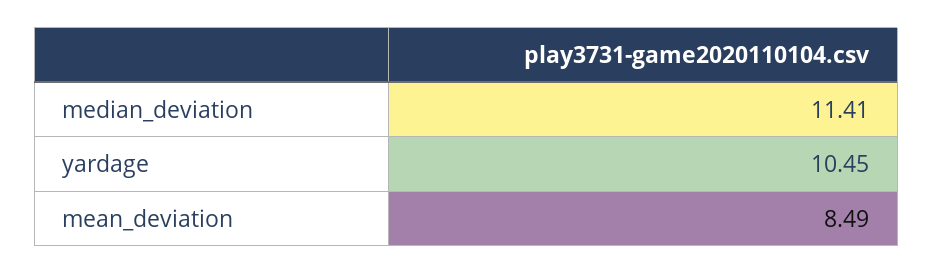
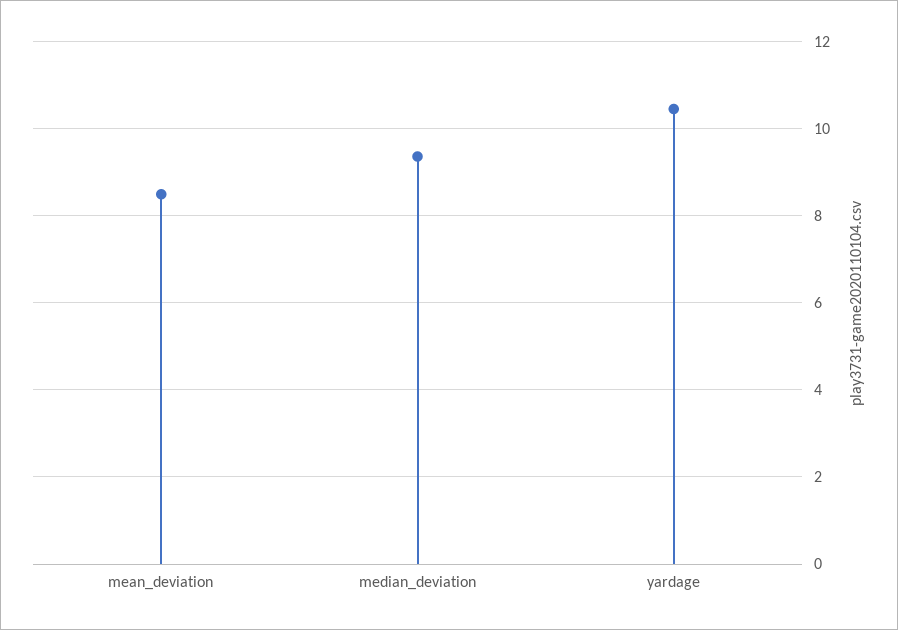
  {
-   "median_deviation": 11.41,
+   "median_deviation": 9.4,
    "yardage": 10.45,
    "mean_deviation": 8.49
  }

